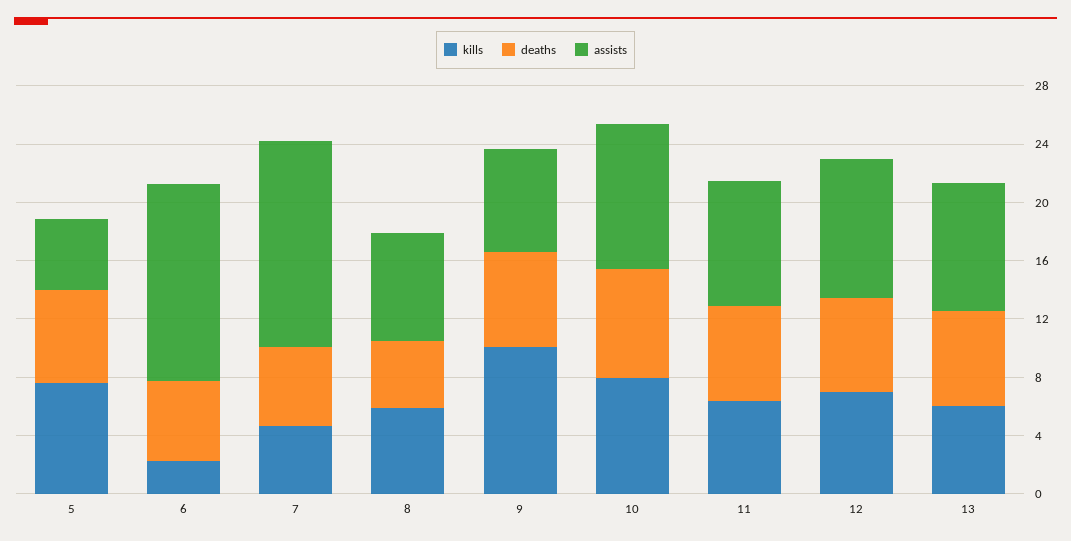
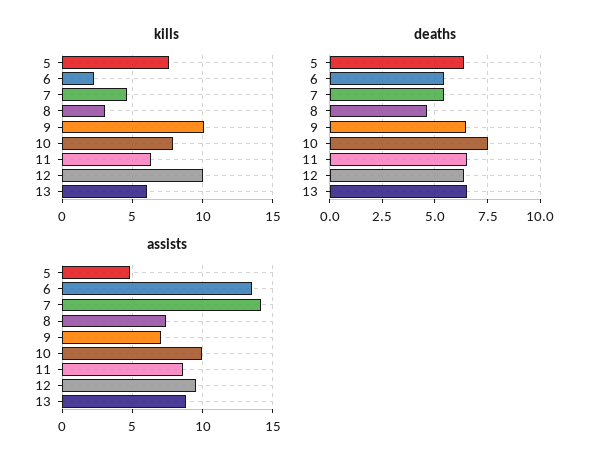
  {
    "kills": {
      "5": 7.5,
      "6": 2.5,
      "7": 4.5,
-     "8": 6,
+     "8": 3,
      "9": 10,
      "10": 8,
      "11": 6.5,
-     "12": 7,
+     "12": 10,
      "13": 6
    },
    "deaths": {
      "5": 6.5,
      "6": 5.5,
      "7": 5.5,
      "8": 4.5,
      "9": 6.5,
      "10": 7.5,
      "11": 6.5,
      "12": 6.5,
      "13": 6.5
    },
    "assists": {
      "5": 5,
      "6": 13.5,
      "7": 14,
      "8": 7.5,
      "9": 7,
      "10": 10,
      "11": 8.5,
      "12": 9.5,
      "13": 9
    }
  }

